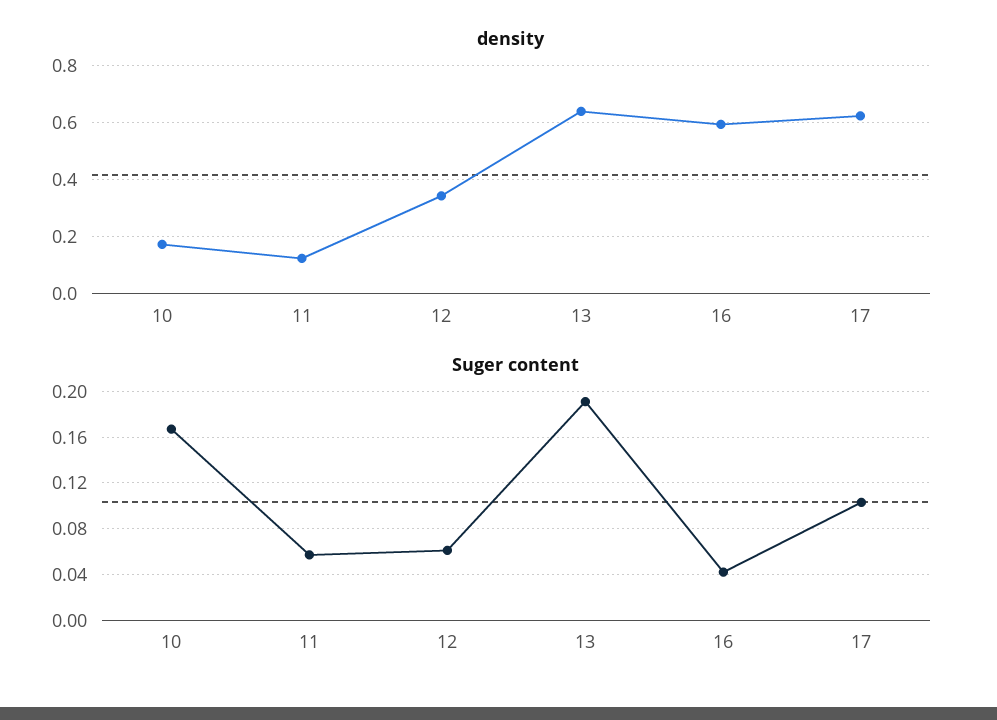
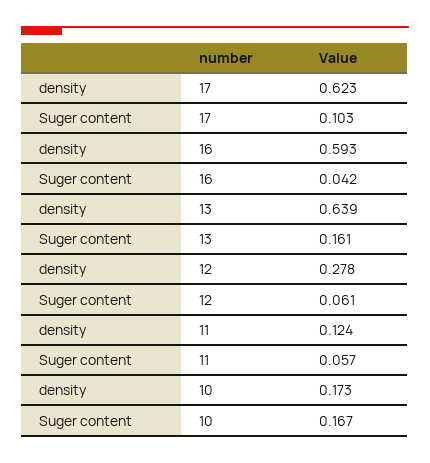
  {
    "density": {
      "10": 0.173,
      "11": 0.124,
-     "12": 0.35,
+     "12": 0.278,
      "13": 0.639,
      "16": 0.593,
      "17": 0.623
    },
    "Suger content": {
      "10": 0.167,
      "11": 0.057,
      "12": 0.061,
-     "13": 0.19,
+     "13": 0.161,
      "16": 0.042,
      "17": 0.103
    }
  }

